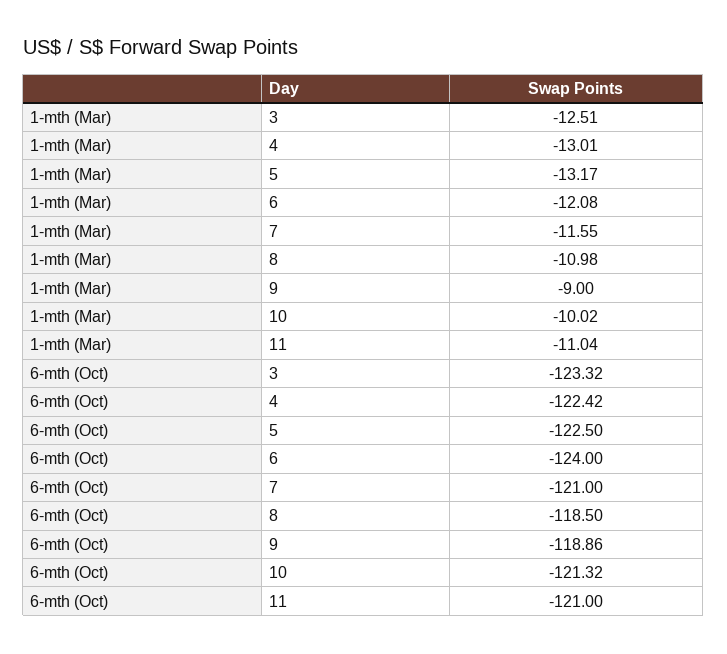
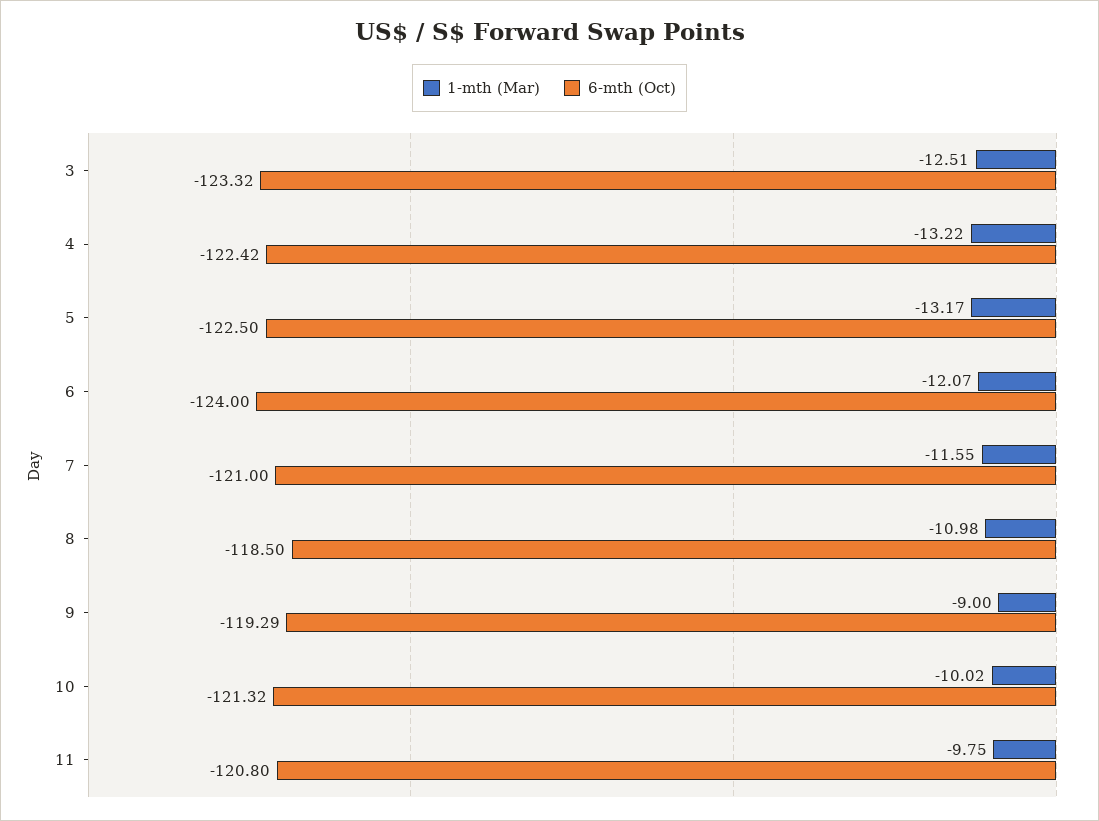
  {
    "1-mth (Mar)": {
      "3": -12.51,
-     "4": -13.01,
+     "4": -13.22,
      "5": -13.17,
-     "6": -12.08,
+     "6": -12.07,
      "7": -11.55,
      "8": -10.98,
      "9": -9,
      "10": -10.02,
-     "11": -11.04
+     "11": -9.75
    },
    "6-mth (Oct)": {
      "3": -123.32,
      "4": -122.42,
      "5": -122.5,
      "6": -124,
      "7": -121,
      "8": -118.5,
-     "9": -118.86,
+     "9": -119.29,
      "10": -121.32,
-     "11": -121
+     "11": -120.8
    }
  }

